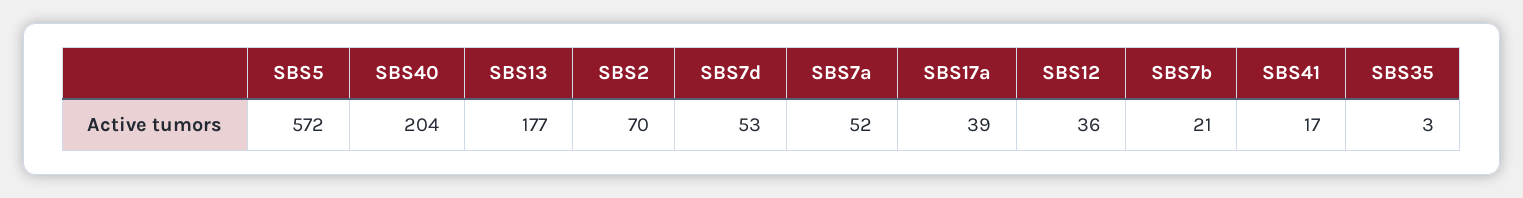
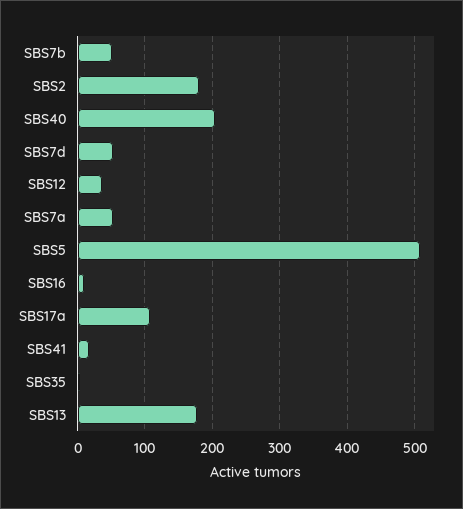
  {
-   "SBS5": 572,
+   "SBS5": 510,
    "SBS40": 204,
    "SBS13": 177,
-   "SBS2": 70,
+   "SBS2": 180,
    "SBS7d": 53,
    "SBS7a": 52,
-   "SBS17a": 39,
+   "SBS17a": 110,
    "SBS12": 36,
-   "SBS7b": 21,
+   "SBS7b": 50,
    "SBS41": 17,
-   "SBS35": 3
+   "SBS35": 3,
+   "SBS16": 10
  }

